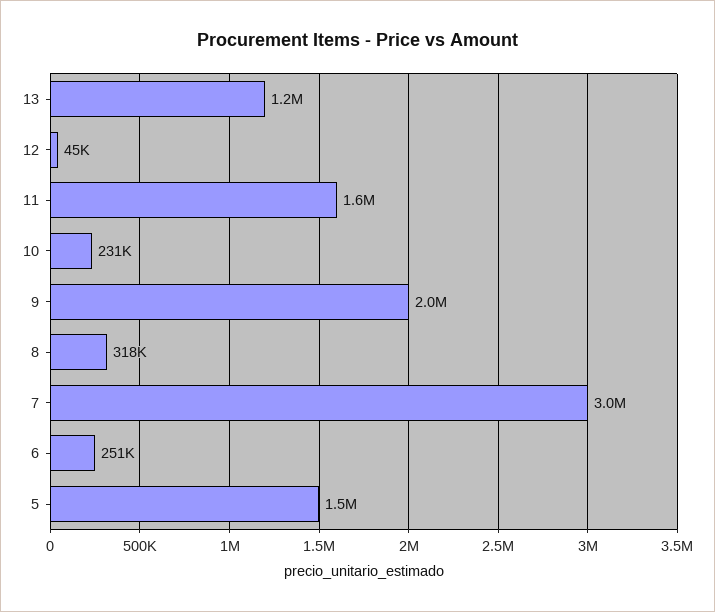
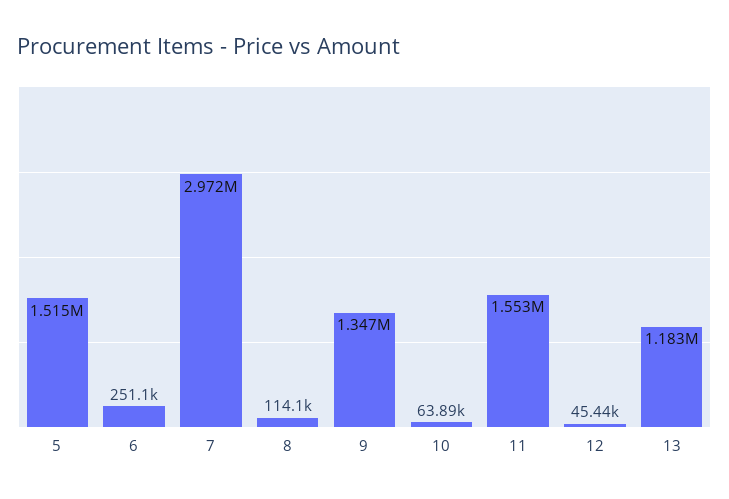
  {
    "13": 1183000,
    "12": 45440,
    "11": 1553000,
-   "10": 231000,
+   "10": 63890,
-   "9": 2000000,
+   "9": 1347000,
-   "8": 318000,
+   "8": 114100,
    "7": 2972000,
    "6": 251100,
    "5": 1515000
  }

